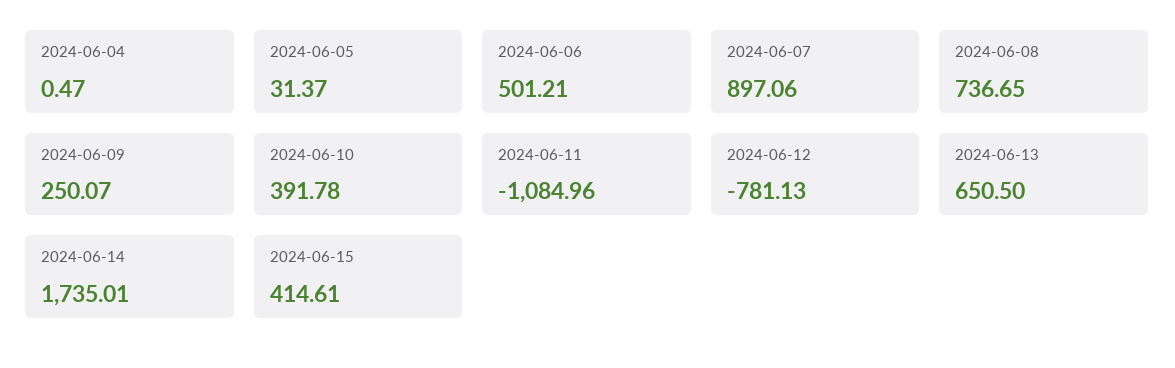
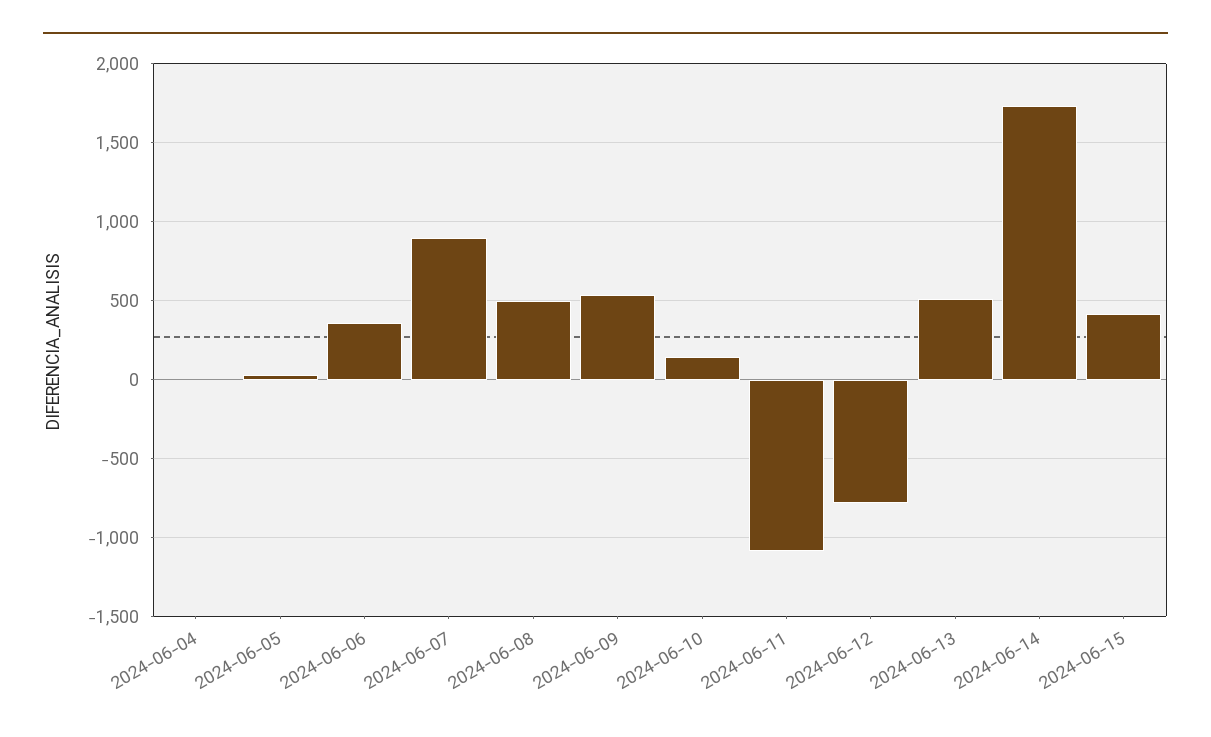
  {
    "2024-06-04": 0.47,
    "2024-06-05": 31.37,
-   "2024-06-06": 501.21,
+   "2024-06-06": 350,
    "2024-06-07": 897.06,
-   "2024-06-08": 736.65,
+   "2024-06-08": 500,
-   "2024-06-09": 250.07,
+   "2024-06-09": 550,
-   "2024-06-10": 391.78,
+   "2024-06-10": 150,
    "2024-06-11": -1084.96,
    "2024-06-12": -781.13,
-   "2024-06-13": 650.5,
+   "2024-06-13": 500,
    "2024-06-14": 1735.01,
    "2024-06-15": 414.61
  }

